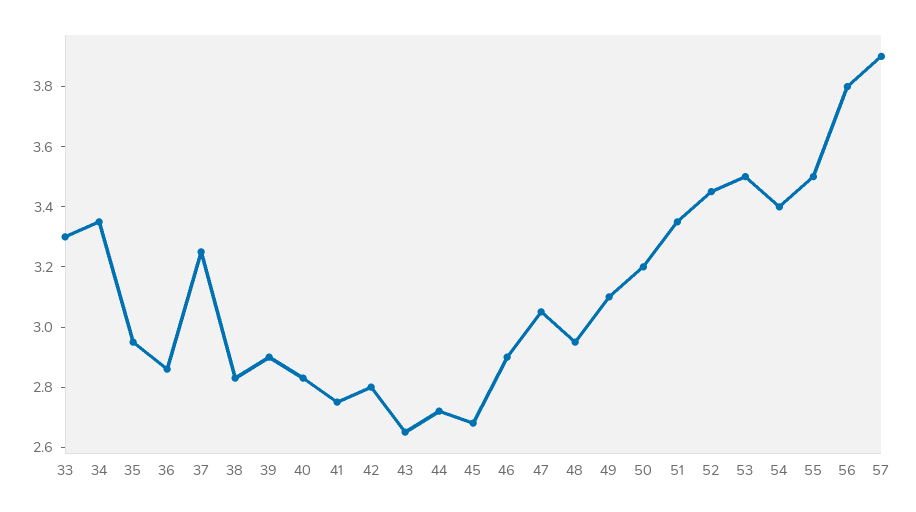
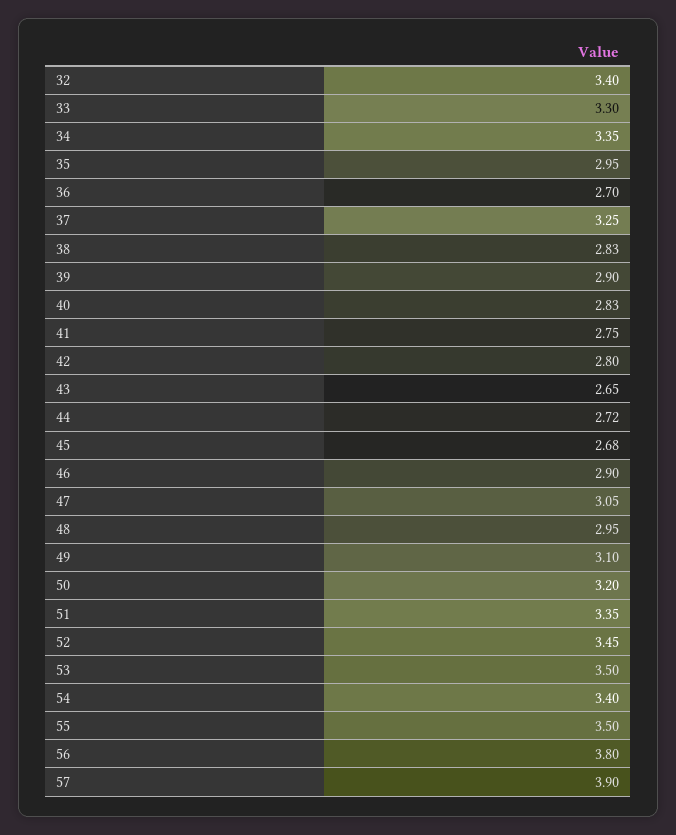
  {
    "33": 3.3,
    "34": 3.35,
    "35": 2.95,
-   "36": 2.85,
+   "36": 2.7,
    "37": 3.25,
    "38": 2.83,
    "39": 2.9,
    "40": 2.83,
    "41": 2.75,
    "42": 2.8,
    "43": 2.65,
    "44": 2.72,
    "45": 2.68,
    "46": 2.9,
    "47": 3.05,
    "48": 2.95,
    "49": 3.1,
    "50": 3.2,
    "51": 3.35,
    "52": 3.45,
    "53": 3.5,
    "54": 3.4,
    "55": 3.5,
    "56": 3.8,
-   "57": 3.9
+   "57": 3.9,
+   "32": 3.4
  }

